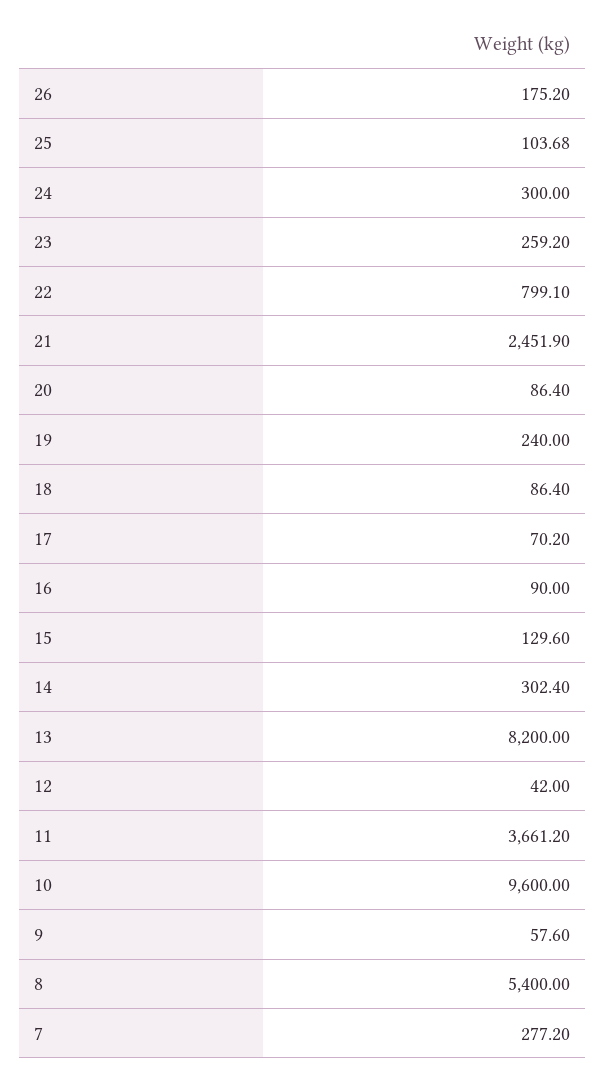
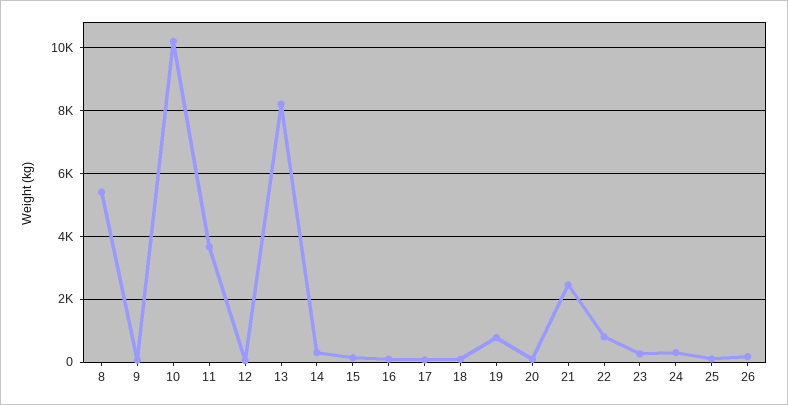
  {
    "26": 175.2,
    "25": 103.68,
    "24": 300,
    "23": 259.2,
    "22": 799.1,
    "21": 2451.9,
    "20": 86.4,
-   "19": 240,
+   "19": 800,
    "18": 86.4,
    "17": 70.2,
    "16": 90,
    "15": 129.6,
    "14": 302.4,
    "13": 8200,
    "12": 42,
    "11": 3661.2,
-   "10": 9600,
+   "10": 10200,
    "9": 57.6,
-   "8": 5400,
+   "8": 5400
-   "7": 277.2
  }

